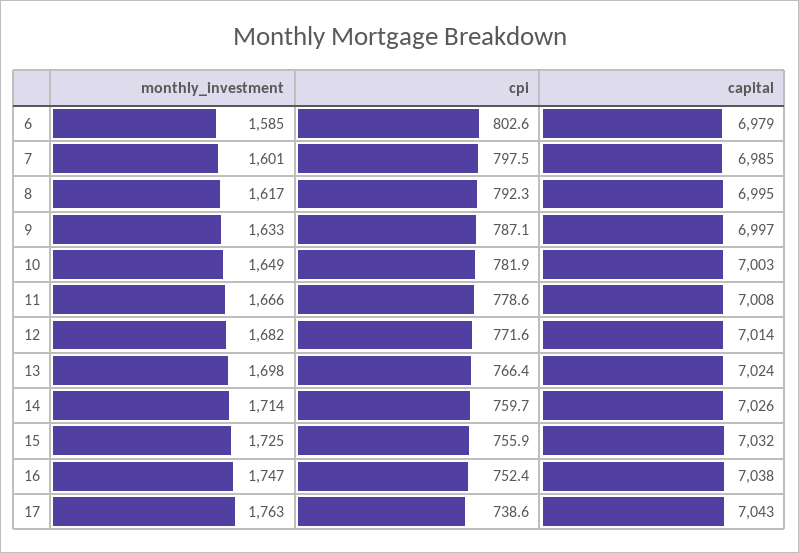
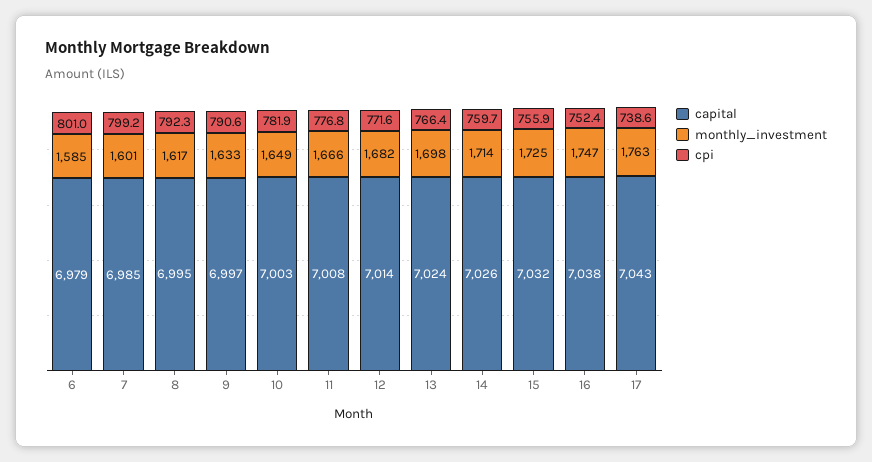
  {
    "monthly_investment": {
      "6": 1585,
      "7": 1601,
      "8": 1617,
      "9": 1633,
      "10": 1649,
      "11": 1666,
      "12": 1682,
      "13": 1698,
      "14": 1714,
      "15": 1725,
      "16": 1747,
      "17": 1763
    },
    "cpi": {
-     "6": 802.6,
+     "6": 801,
-     "7": 797.5,
+     "7": 799.2,
      "8": 792.3,
-     "9": 787.1,
+     "9": 790.6,
      "10": 781.9,
-     "11": 778.6,
+     "11": 776.8,
      "12": 771.6,
      "13": 766.4,
      "14": 759.7,
      "15": 755.9,
      "16": 752.4,
      "17": 738.6
    },
    "capital": {
      "6": 6979,
      "7": 6985,
      "8": 6995,
      "9": 6997,
      "10": 7003,
      "11": 7008,
      "12": 7014,
      "13": 7024,
      "14": 7026,
      "15": 7032,
      "16": 7038,
      "17": 7043
    }
  }

